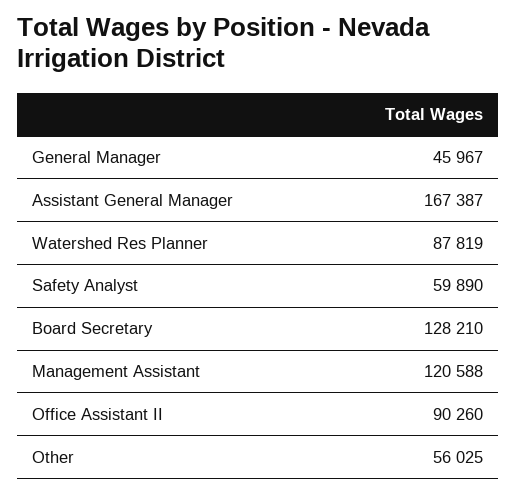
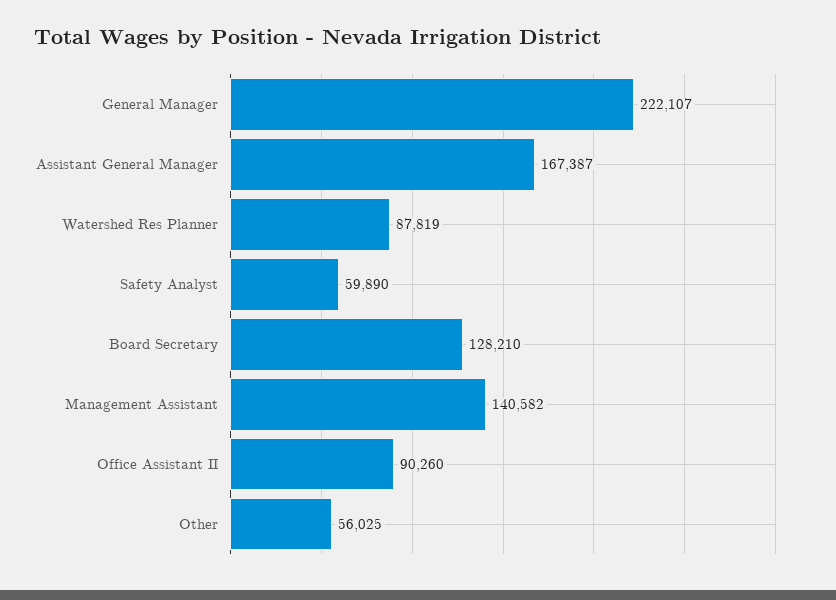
  {
-   "General Manager": 45967,
+   "General Manager": 222107,
    "Assistant General Manager": 167387,
    "Watershed Res Planner": 87819,
    "Safety Analyst": 59890,
    "Board Secretary": 128210,
-   "Management Assistant": 120588,
+   "Management Assistant": 140582,
    "Office Assistant II": 90260,
    "Other": 56025
  }

